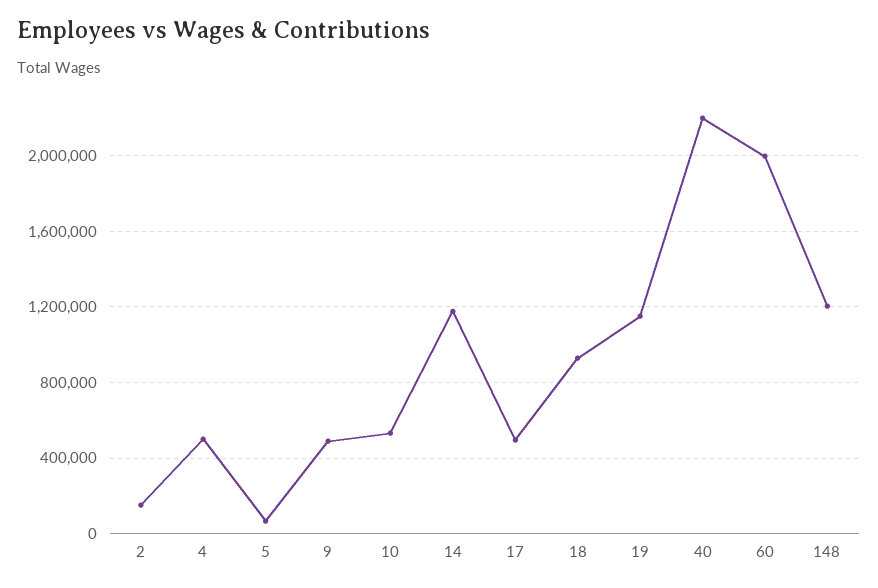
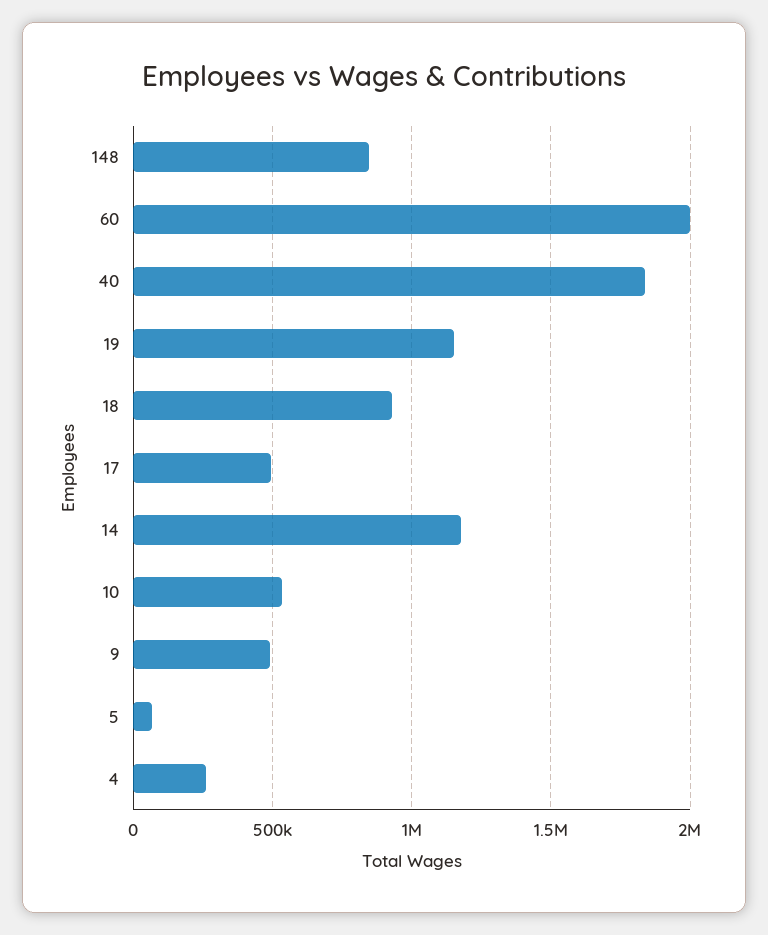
  {
-   "2": 150000,
-   "4": 500000,
+   "4": 250000,
    "5": 50000,
    "9": 500000,
    "10": 550000,
    "14": 1200000,
    "17": 500000,
    "18": 950000,
    "19": 1150000,
-   "40": 2200000,
+   "40": 1850000,
    "60": 2000000,
-   "148": 1200000
+   "148": 850000
  }

